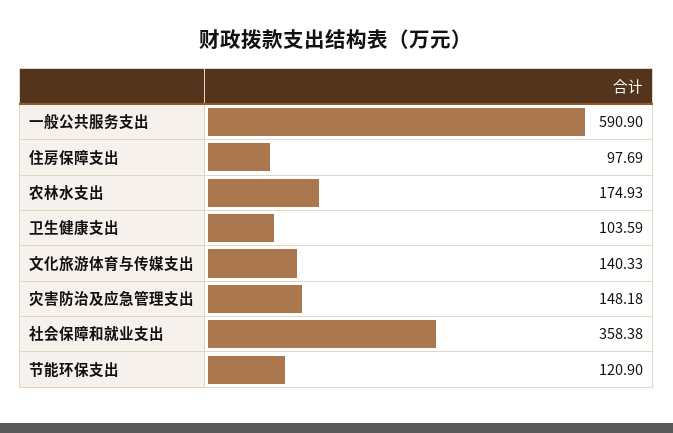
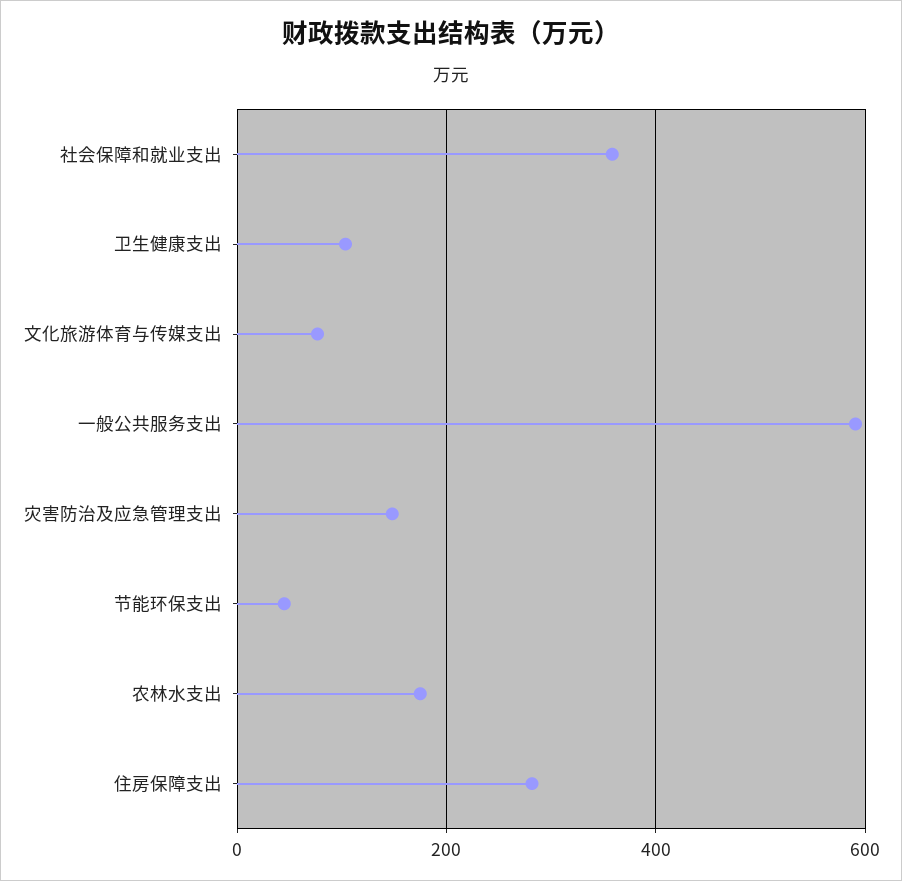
  {
    "一般公共服务支出": 590.9,
-   "住房保障支出": 97.69,
+   "住房保障支出": 280,
    "农林水支出": 174.93,
    "卫生健康支出": 103.59,
-   "文化旅游体育与传媒支出": 140.33,
+   "文化旅游体育与传媒支出": 80,
    "灾害防治及应急管理支出": 148.18,
    "社会保障和就业支出": 358.38,
-   "节能环保支出": 120.9
+   "节能环保支出": 40
  }

